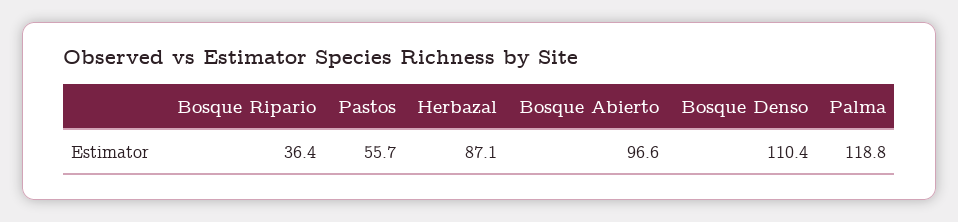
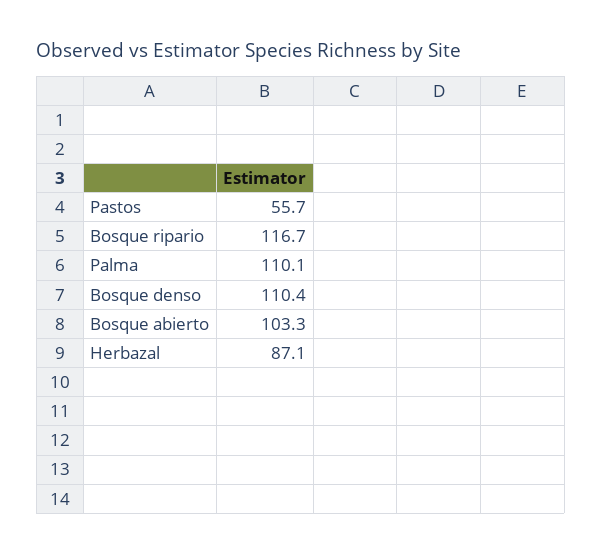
  {
-   "Bosque Ripario": 36.4,
+   "Bosque Ripario": 116.7,
    "Pastos": 55.7,
    "Herbazal": 87.1,
-   "Bosque Abierto": 96.6,
+   "Bosque Abierto": 103.3,
    "Bosque Denso": 110.4,
-   "Palma": 118.8
+   "Palma": 110.1
  }

